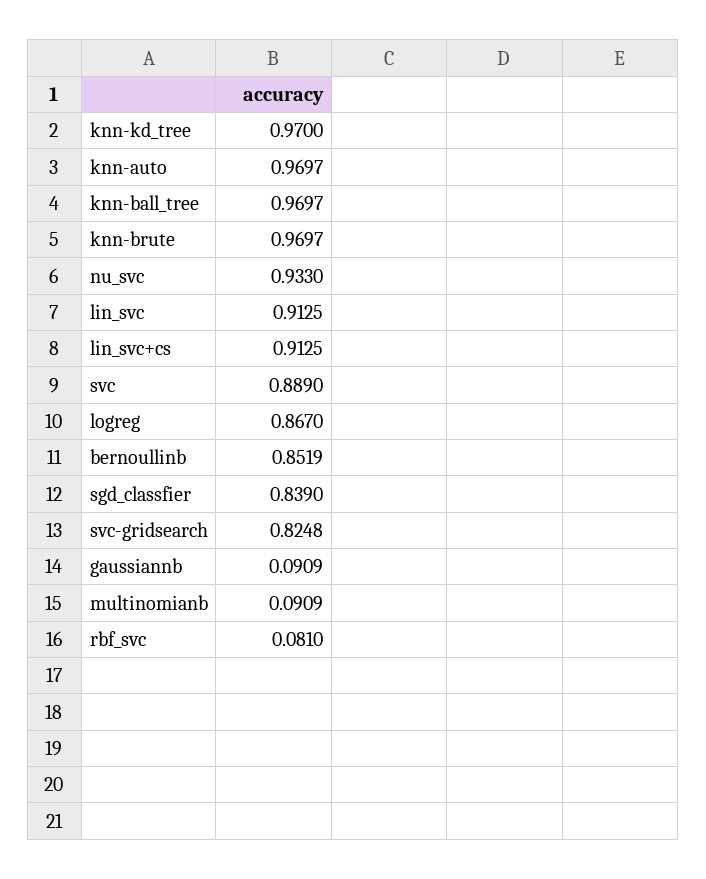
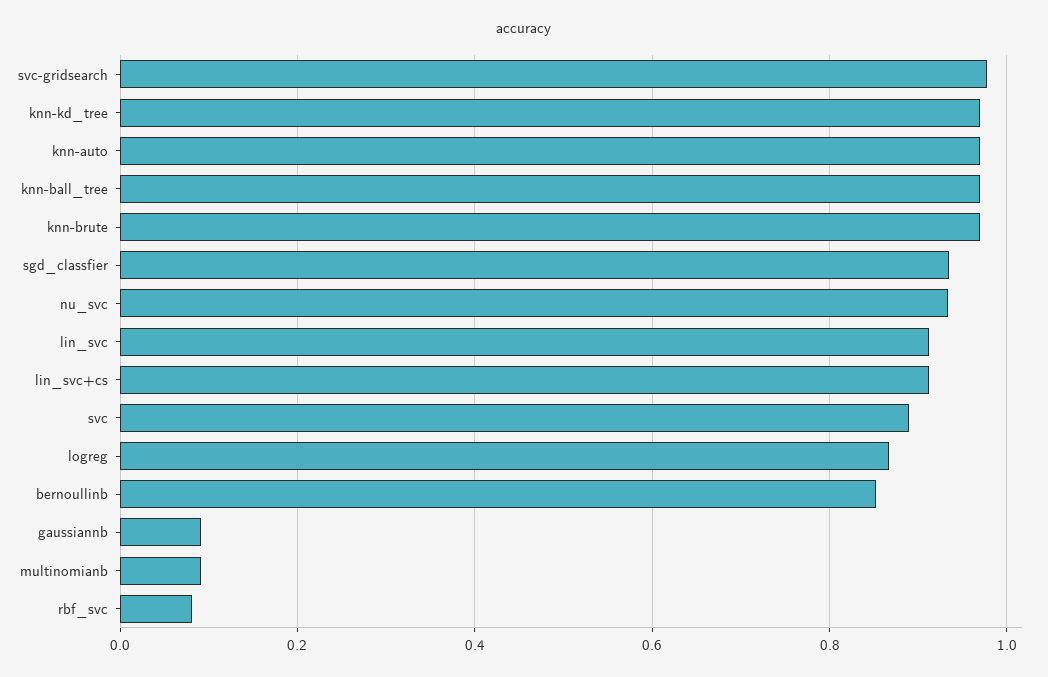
  {
    "knn-kd_tree": 0.97,
    "knn-auto": 0.9697,
    "knn-ball_tree": 0.9697,
    "knn-brute": 0.9697,
    "nu_svc": 0.933,
    "lin_svc": 0.9125,
    "lin_svc+cs": 0.9125,
    "svc": 0.889,
    "logreg": 0.867,
    "bernoullinb": 0.8519,
-   "sgd_classfier": 0.839,
+   "sgd_classfier": 0.94,
-   "svc-gridsearch": 0.8248,
+   "svc-gridsearch": 0.98,
    "gaussiannb": 0.0909,
    "multinomianb": 0.0909,
    "rbf_svc": 0.081
  }

